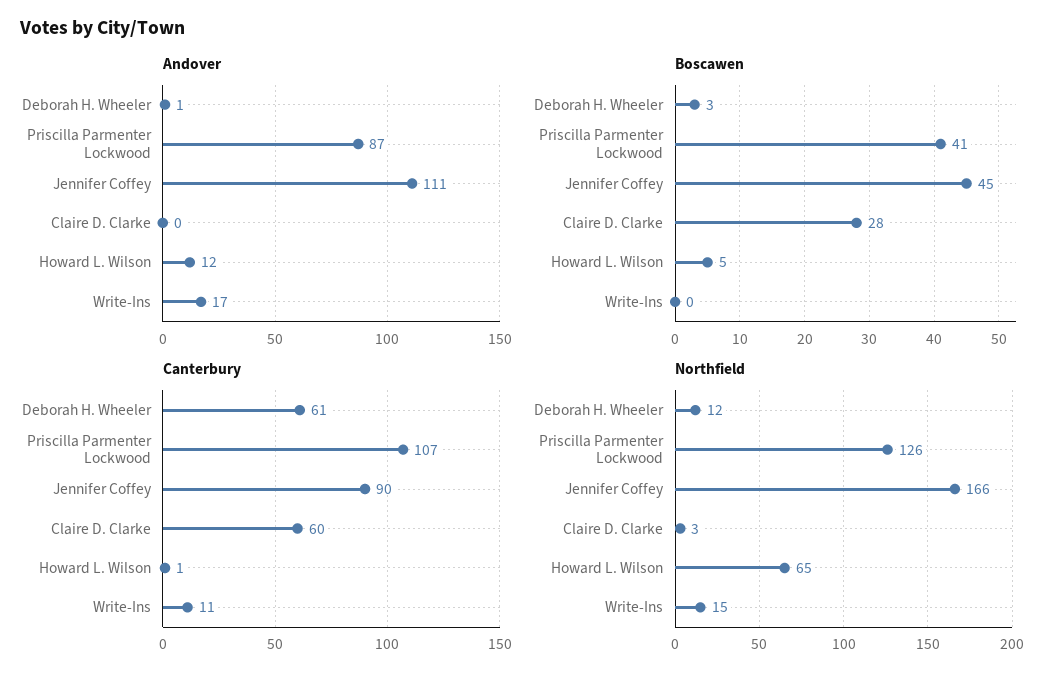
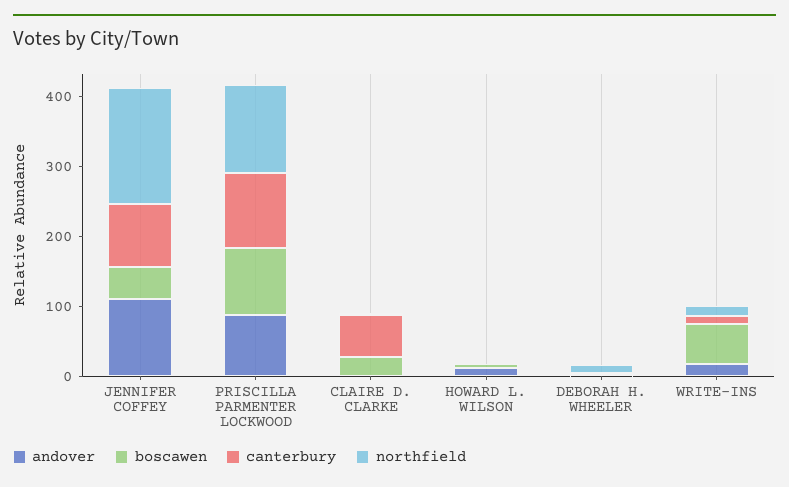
  {
    "Andover": {
      "Deborah H. Wheeler": 1,
      "Priscilla Parmenter Lockwood": 87,
      "Jennifer Coffey": 111,
      "Claire D. Clarke": 0,
      "Howard L. Wilson": 12,
      "Write-Ins": 17
    },
    "Boscawen": {
      "Deborah H. Wheeler": 3,
-     "Priscilla Parmenter Lockwood": 41,
+     "Priscilla Parmenter Lockwood": 100,
      "Jennifer Coffey": 45,
      "Claire D. Clarke": 28,
      "Howard L. Wilson": 5,
-     "Write-Ins": 0
+     "Write-Ins": 60
    },
    "Canterbury": {
-     "Deborah H. Wheeler": 61,
+     "Deborah H. Wheeler": 0,
      "Priscilla Parmenter Lockwood": 107,
      "Jennifer Coffey": 90,
      "Claire D. Clarke": 60,
      "Howard L. Wilson": 1,
      "Write-Ins": 11
    },
    "Northfield": {
      "Deborah H. Wheeler": 12,
      "Priscilla Parmenter Lockwood": 126,
      "Jennifer Coffey": 166,
      "Claire D. Clarke": 3,
-     "Howard L. Wilson": 65,
+     "Howard L. Wilson": 0,
      "Write-Ins": 15
    }
  }

